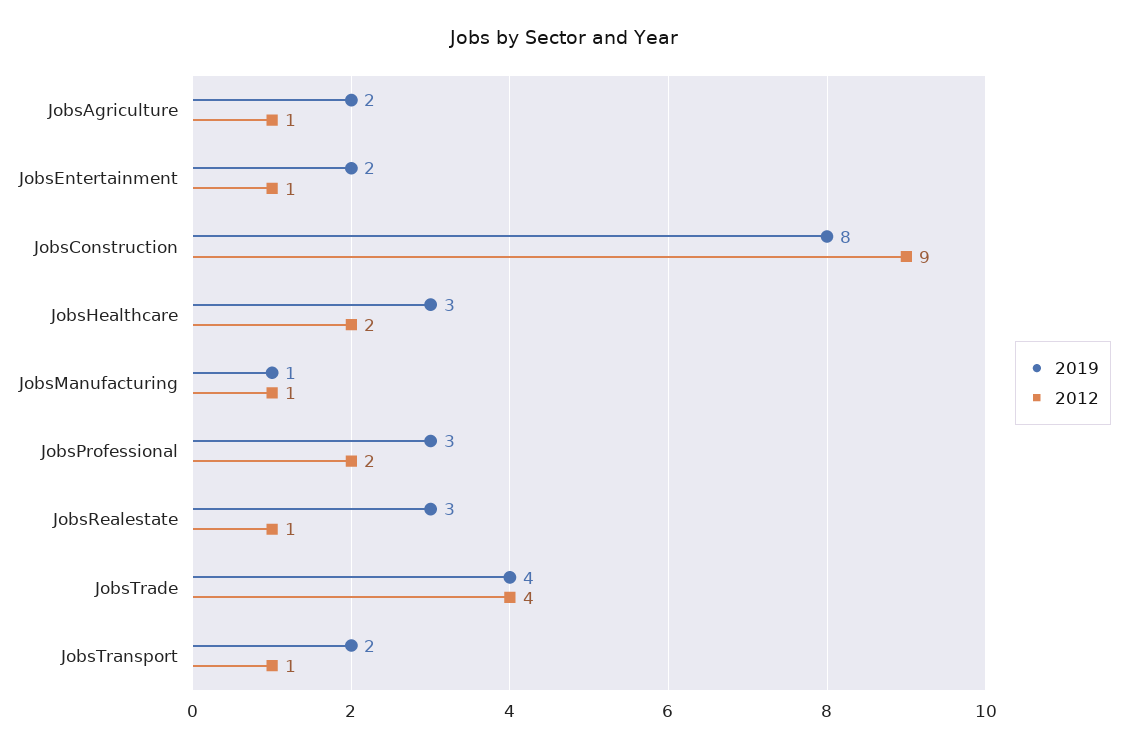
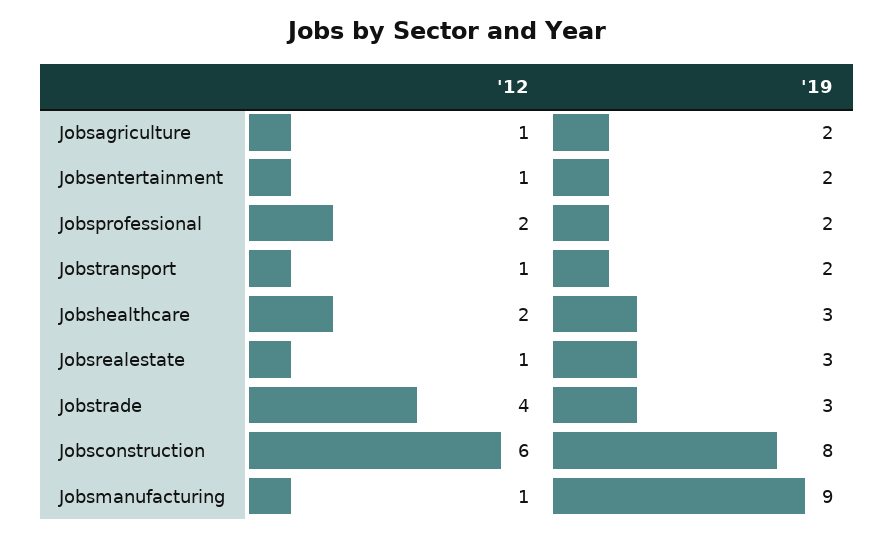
  {
    "2019": {
      "JobsAgriculture": 2,
      "JobsEntertainment": 2,
      "JobsConstruction": 8,
      "JobsHealthcare": 3,
-     "JobsManufacturing": 1,
+     "JobsManufacturing": 9,
-     "JobsProfessional": 3,
+     "JobsProfessional": 2,
      "JobsRealestate": 3,
-     "JobsTrade": 4,
+     "JobsTrade": 3,
      "JobsTransport": 2
    },
    "2012": {
      "JobsAgriculture": 1,
      "JobsEntertainment": 1,
-     "JobsConstruction": 9,
+     "JobsConstruction": 6,
      "JobsHealthcare": 2,
      "JobsManufacturing": 1,
      "JobsProfessional": 2,
      "JobsRealestate": 1,
      "JobsTrade": 4,
      "JobsTransport": 1
    }
  }

